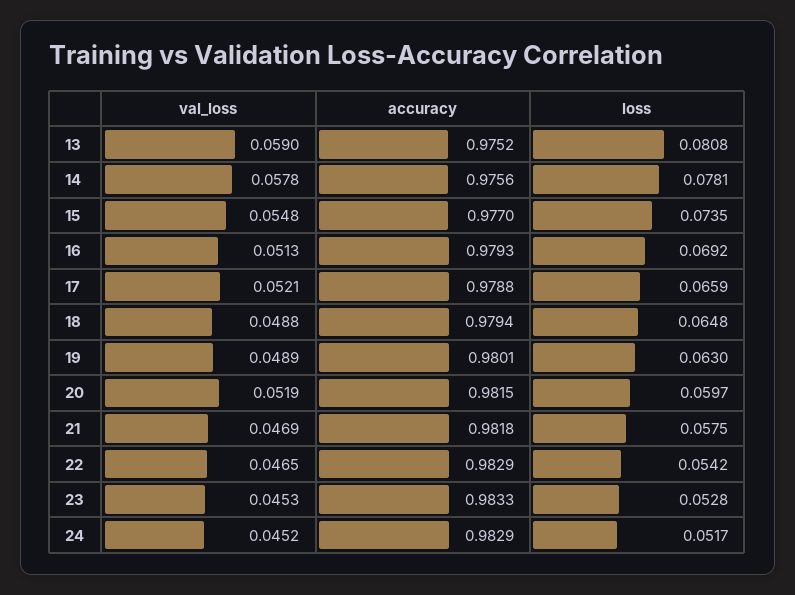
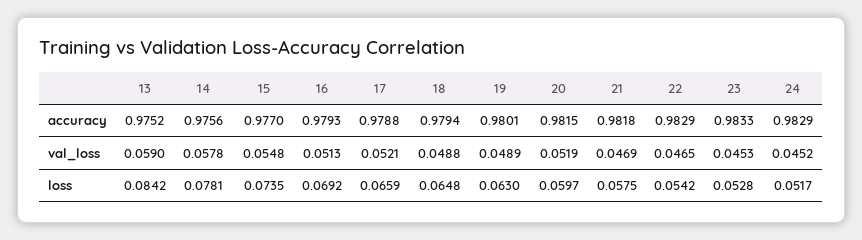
  {
    "val_loss": {
      "13": 0.059,
      "14": 0.0578,
      "15": 0.0548,
      "16": 0.0513,
      "17": 0.0521,
      "18": 0.0488,
      "19": 0.0489,
      "20": 0.0519,
      "21": 0.0469,
      "22": 0.0465,
      "23": 0.0453,
      "24": 0.0452
    },
    "accuracy": {
      "13": 0.9752,
      "14": 0.9756,
      "15": 0.977,
      "16": 0.9793,
      "17": 0.9788,
      "18": 0.9794,
      "19": 0.9801,
      "20": 0.9815,
      "21": 0.9818,
      "22": 0.9829,
      "23": 0.9833,
      "24": 0.9829
    },
    "loss": {
-     "13": 0.0808,
+     "13": 0.0842,
      "14": 0.0781,
      "15": 0.0735,
      "16": 0.0692,
      "17": 0.0659,
      "18": 0.0648,
      "19": 0.063,
      "20": 0.0597,
      "21": 0.0575,
      "22": 0.0542,
      "23": 0.0528,
      "24": 0.0517
    }
  }

